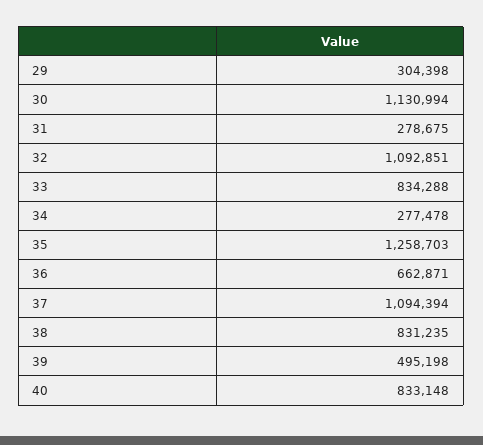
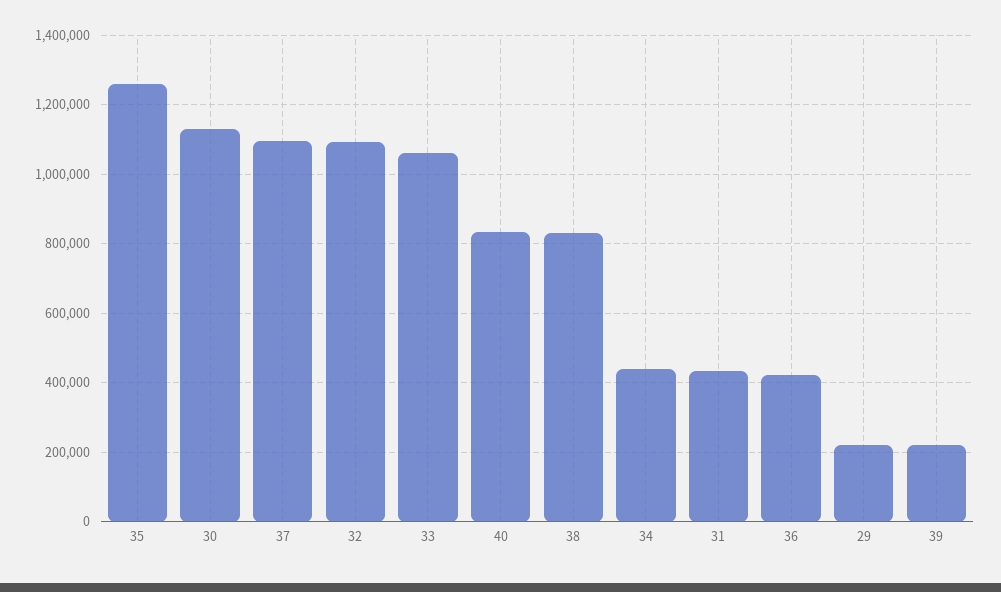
  {
-   "29": 304398,
+   "29": 220000,
    "30": 1130994,
-   "31": 278675,
+   "31": 440000,
    "32": 1092851,
-   "33": 834288,
+   "33": 1060000,
-   "34": 277478,
+   "34": 440000,
    "35": 1258703,
-   "36": 662871,
+   "36": 420000,
    "37": 1094394,
    "38": 831235,
-   "39": 495198,
+   "39": 220000,
    "40": 833148
  }

